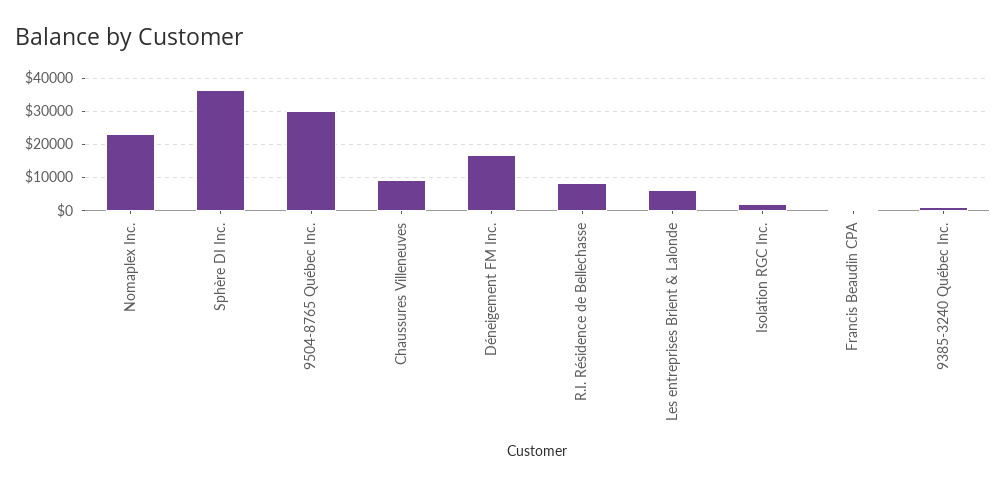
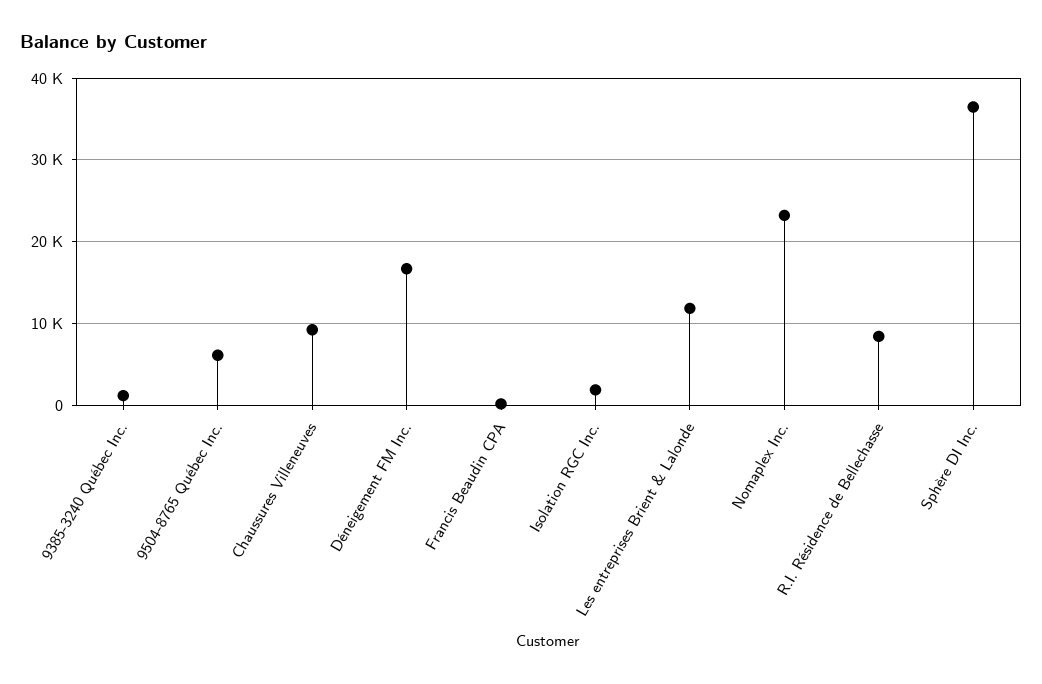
  {
    "Nomaplex Inc.": 23000,
    "Sphère DI Inc.": 36000,
-   "9504-8765 Québec Inc.": 30000,
+   "9504-8765 Québec Inc.": 6000,
    "Chaussures Villeneuves": 9000,
    "Déneigement FM Inc.": 17000,
    "R.I. Résidence de Bellechasse": 8000,
-   "Les entreprises Brient & Lalonde": 6000,
+   "Les entreprises Brient & Lalonde": 12000,
    "Isolation RGC Inc.": 2000,
    "Francis Beaudin CPA": 0,
    "9385-3240 Québec Inc.": 1000
  }

